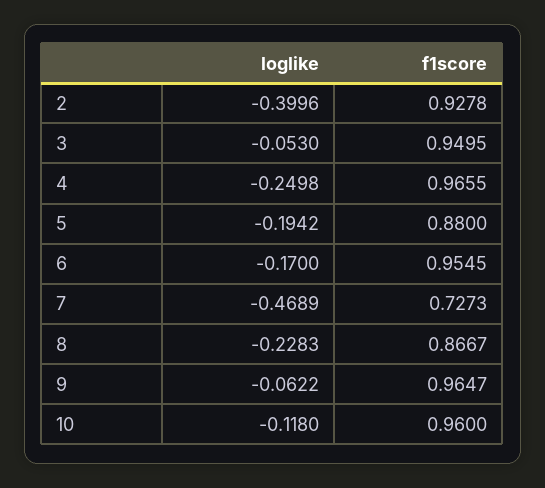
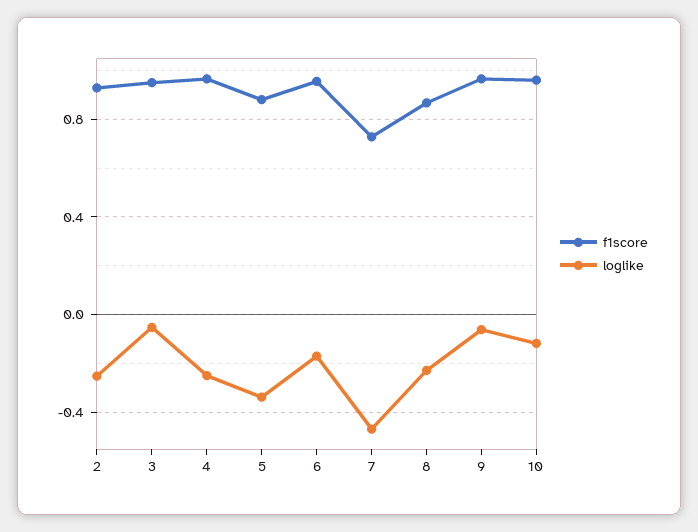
  {
    "loglike": {
-     "2": -0.3996,
+     "2": -0.25,
      "3": -0.053,
      "4": -0.2498,
-     "5": -0.1942,
+     "5": -0.35,
      "6": -0.17,
      "7": -0.4689,
      "8": -0.2283,
      "9": -0.0622,
      "10": -0.118
    },
    "f1score": {
      "2": 0.9278,
      "3": 0.9495,
      "4": 0.9655,
      "5": 0.88,
      "6": 0.9545,
      "7": 0.7273,
      "8": 0.8667,
      "9": 0.9647,
      "10": 0.96
    }
  }

